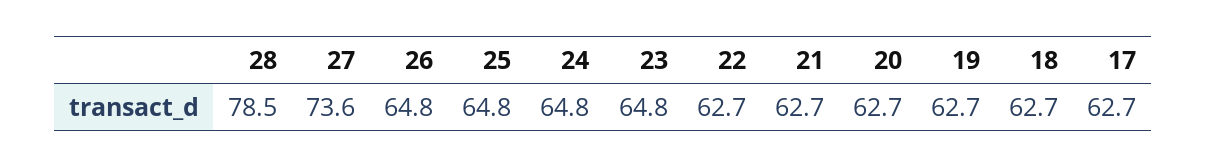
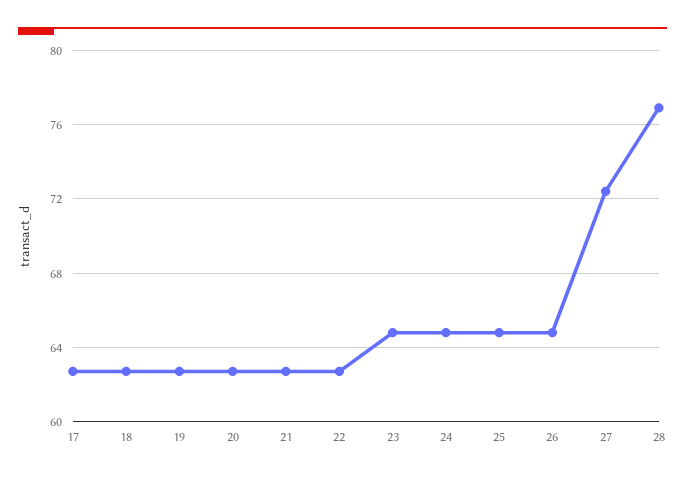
  {
-   "28": 78.5,
+   "28": 77,
-   "27": 73.6,
+   "27": 72.5,
    "26": 64.8,
    "25": 64.8,
    "24": 64.8,
    "23": 64.8,
    "22": 62.7,
    "21": 62.7,
    "20": 62.7,
    "19": 62.7,
    "18": 62.7,
    "17": 62.7
  }

